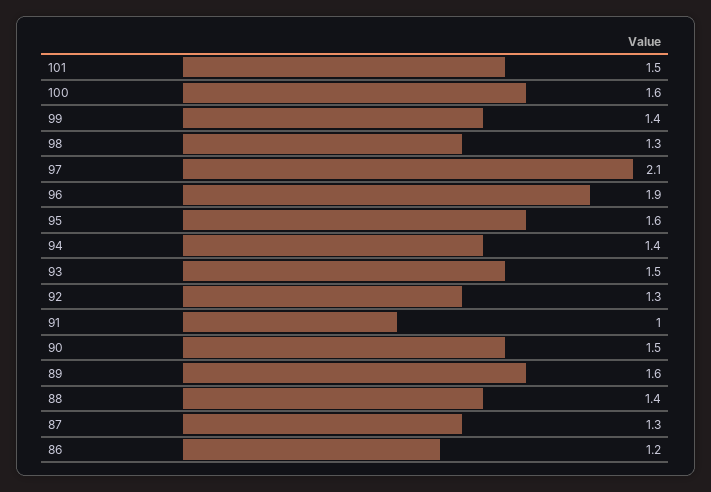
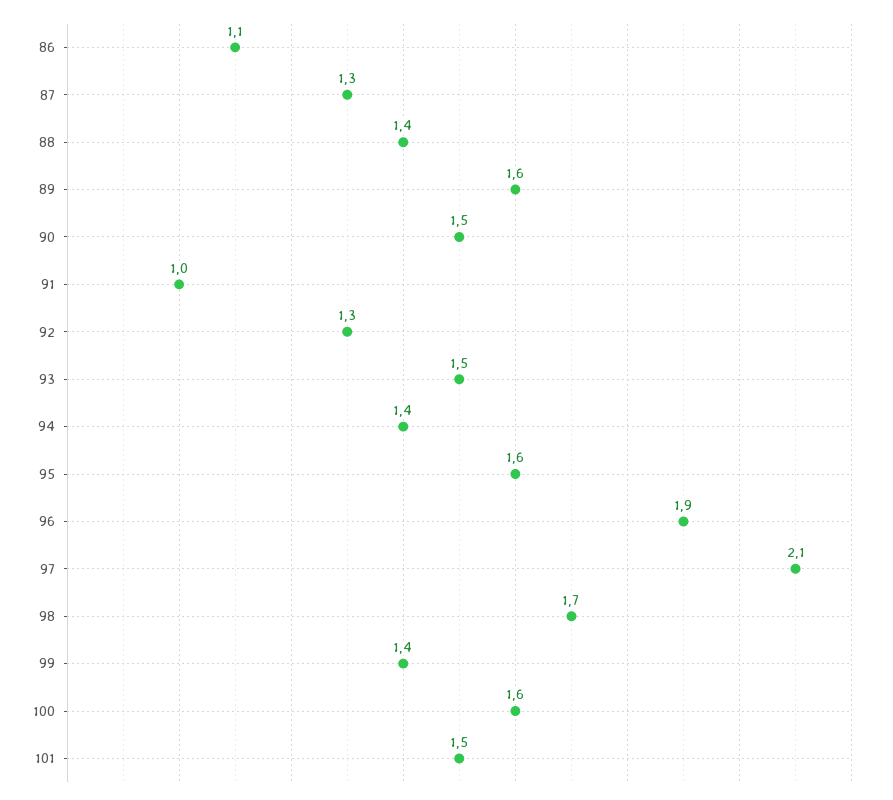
  {
    "101": 1.5,
    "100": 1.6,
    "99": 1.4,
-   "98": 1.3,
+   "98": 1.7,
    "97": 2.1,
    "96": 1.9,
    "95": 1.6,
    "94": 1.4,
    "93": 1.5,
    "92": 1.3,
    "91": 1,
    "90": 1.5,
    "89": 1.6,
    "88": 1.4,
    "87": 1.3,
-   "86": 1.2
+   "86": 1.1
  }

